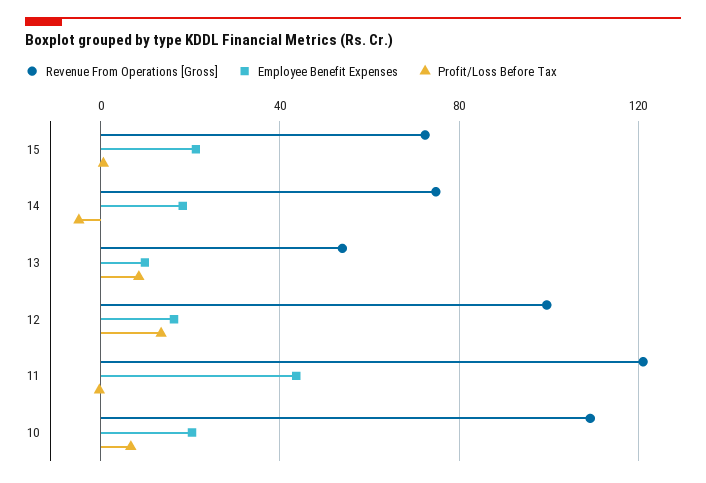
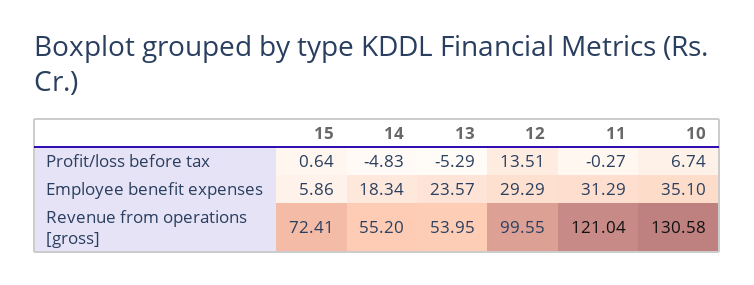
  {
    "Revenue From Operations [Gross]": {
      "15": 72.41,
-     "14": 75,
+     "14": 55.2,
      "13": 53.95,
      "12": 99.55,
      "11": 121.04,
-     "10": 110
+     "10": 130.58
    },
    "Employee Benefit Expenses": {
-     "15": 20,
+     "15": 5.86,
      "14": 18.34,
-     "13": 10,
+     "13": 23.57,
-     "12": 15,
+     "12": 29.29,
-     "11": 45,
+     "11": 31.29,
-     "10": 20
+     "10": 35.1
    },
    "Profit/Loss Before Tax": {
      "15": 0.64,
      "14": -4.83,
-     "13": 10,
+     "13": -5.29,
      "12": 13.51,
      "11": -0.27,
      "10": 6.74
    }
  }

